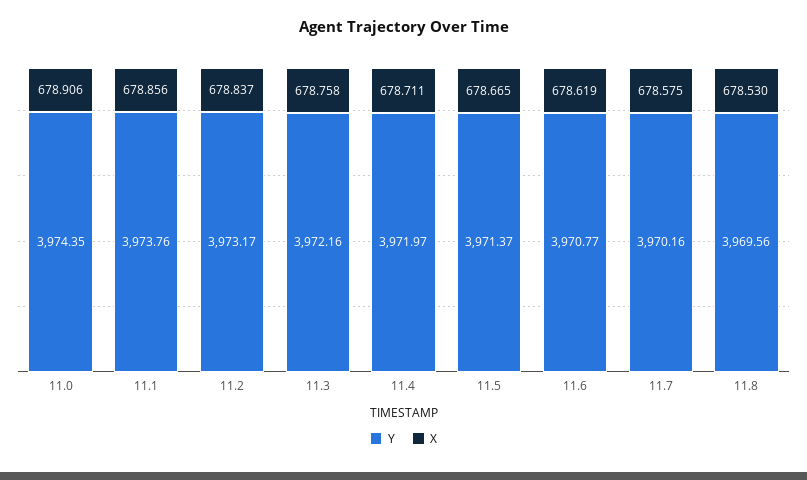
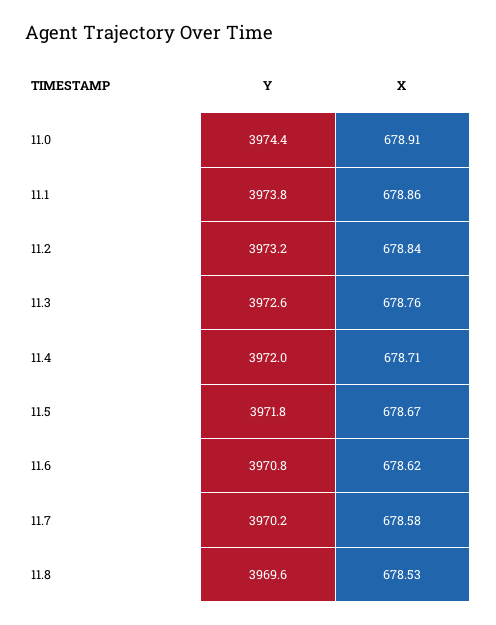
  {
    "Y": {
      "11.0": 3974.35,
      "11.1": 3973.76,
      "11.2": 3973.17,
-     "11.3": 3972.16,
+     "11.3": 3972.6,
      "11.4": 3971.97,
-     "11.5": 3971.37,
+     "11.5": 3971.8,
      "11.6": 3970.77,
      "11.7": 3970.16,
      "11.8": 3969.56
    },
    "X": {
      "11.0": 678.906,
      "11.1": 678.856,
      "11.2": 678.837,
      "11.3": 678.758,
      "11.4": 678.711,
      "11.5": 678.665,
      "11.6": 678.619,
      "11.7": 678.575,
      "11.8": 678.53
    }
  }

